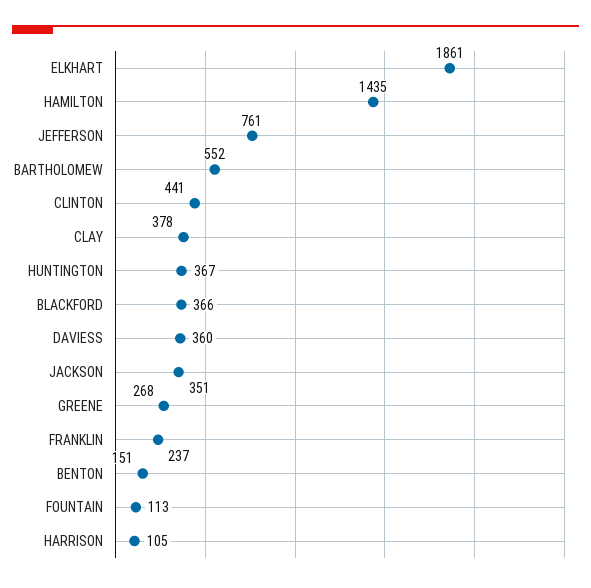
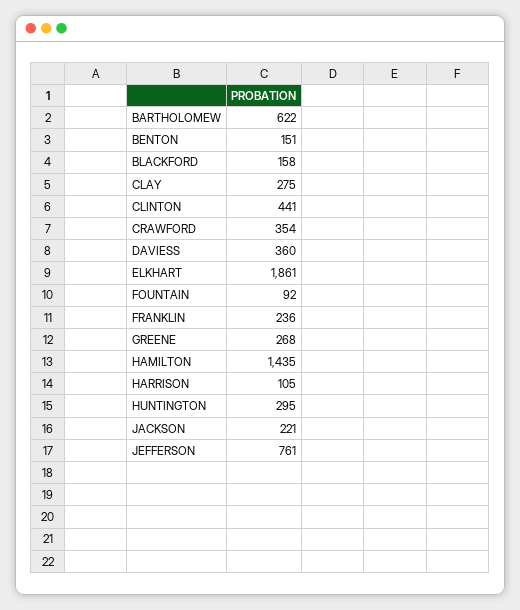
  {
    "ELKHART": 1861,
    "HAMILTON": 1435,
    "JEFFERSON": 761,
-   "BARTHOLOMEW": 552,
+   "BARTHOLOMEW": 622,
    "CLINTON": 441,
-   "CLAY": 378,
+   "CLAY": 275,
-   "HUNTINGTON": 367,
+   "HUNTINGTON": 295,
-   "BLACKFORD": 366,
+   "BLACKFORD": 158,
    "DAVIESS": 360,
-   "JACKSON": 351,
+   "JACKSON": 221,
    "GREENE": 268,
-   "FRANKLIN": 237,
+   "FRANKLIN": 236,
    "BENTON": 151,
-   "FOUNTAIN": 113,
+   "FOUNTAIN": 92,
-   "HARRISON": 105
+   "HARRISON": 105,
+   "CRAWFORD": 354
  }

